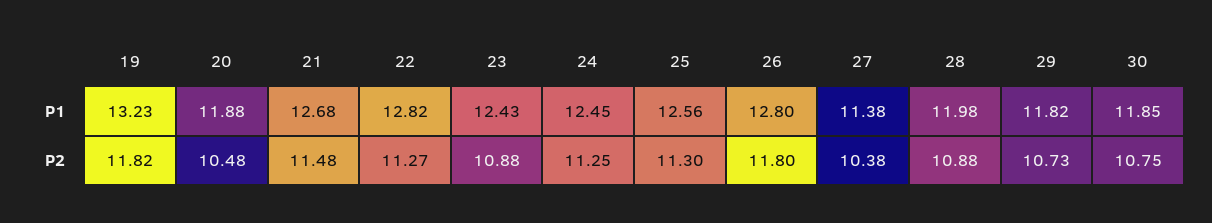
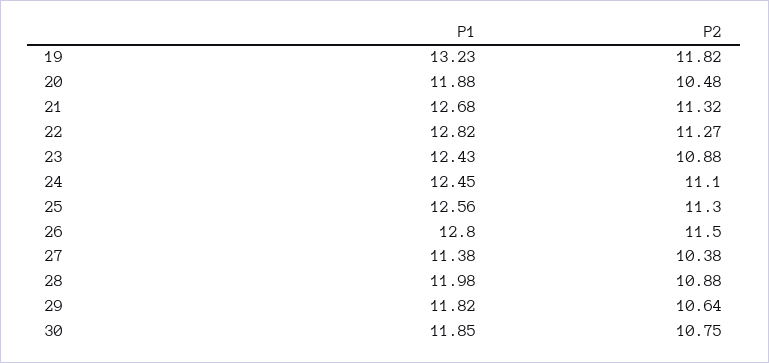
  {
    "19": {
      "P1": 13.23,
      "P2": 11.82
    },
    "20": {
      "P1": 11.88,
      "P2": 10.48
    },
    "21": {
      "P1": 12.68,
-     "P2": 11.48
+     "P2": 11.32
    },
    "22": {
      "P1": 12.82,
      "P2": 11.27
    },
    "23": {
      "P1": 12.43,
      "P2": 10.88
    },
    "24": {
      "P1": 12.45,
-     "P2": 11.25
+     "P2": 11.1
    },
    "25": {
      "P1": 12.56,
      "P2": 11.3
    },
    "26": {
      "P1": 12.8,
-     "P2": 11.8
+     "P2": 11.5
    },
    "27": {
      "P1": 11.38,
      "P2": 10.38
    },
    "28": {
      "P1": 11.98,
      "P2": 10.88
    },
    "29": {
      "P1": 11.82,
-     "P2": 10.73
+     "P2": 10.64
    },
    "30": {
      "P1": 11.85,
      "P2": 10.75
    }
  }

